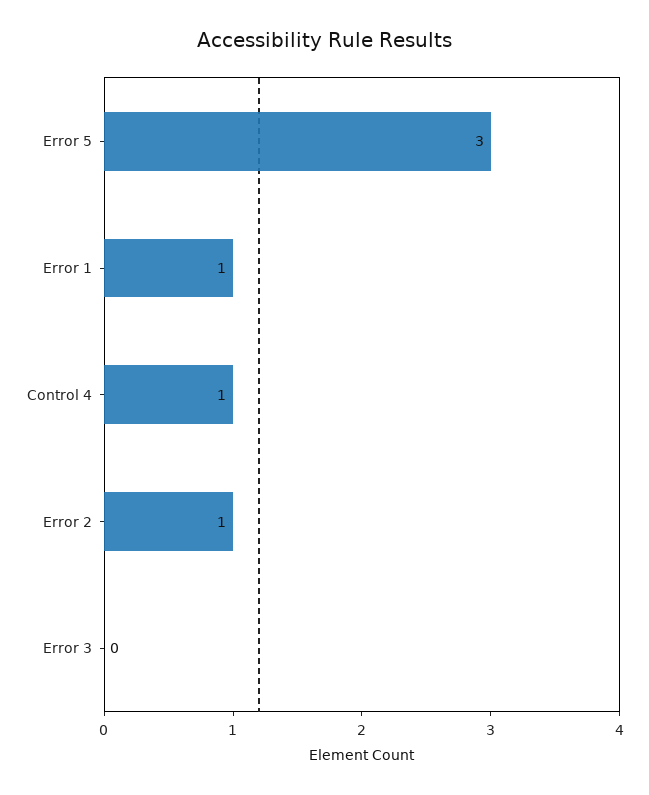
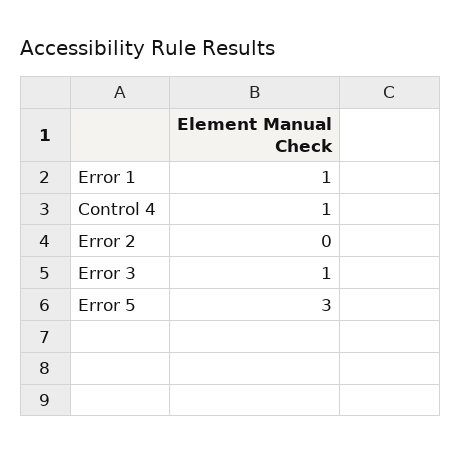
  {
    "Error 5": 3,
    "Error 1": 1,
    "Control 4": 1,
-   "Error 2": 1,
+   "Error 2": 0,
-   "Error 3": 0
+   "Error 3": 1
  }

